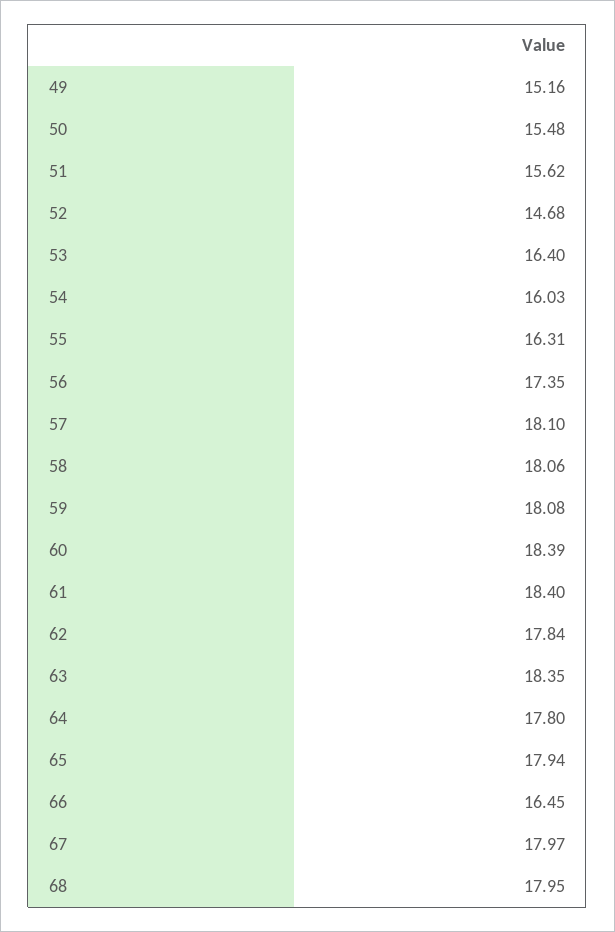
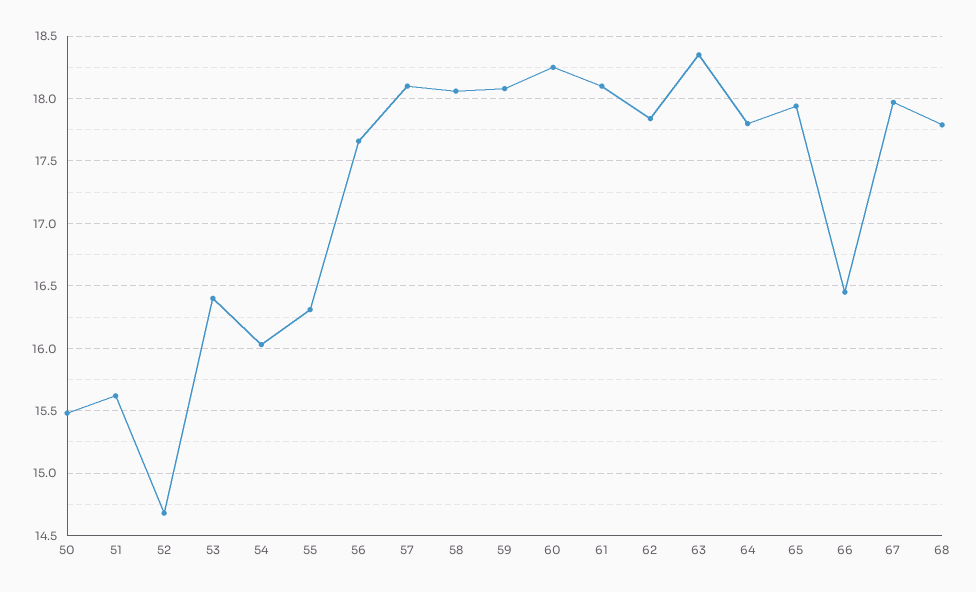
  {
-   "49": 15.16,
    "50": 15.48,
    "51": 15.62,
    "52": 14.68,
    "53": 16.4,
    "54": 16.03,
    "55": 16.31,
-   "56": 17.35,
+   "56": 17.65,
    "57": 18.1,
    "58": 18.06,
    "59": 18.08,
-   "60": 18.39,
+   "60": 18.25,
-   "61": 18.4,
+   "61": 18.1,
    "62": 17.84,
    "63": 18.35,
    "64": 17.8,
    "65": 17.94,
    "66": 16.45,
    "67": 17.97,
-   "68": 17.95
+   "68": 17.8
  }

